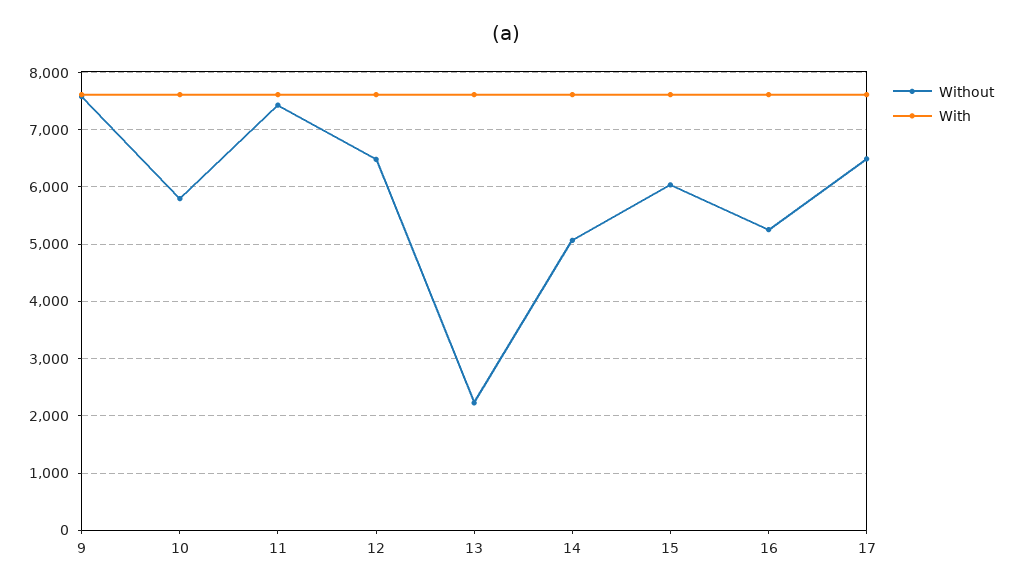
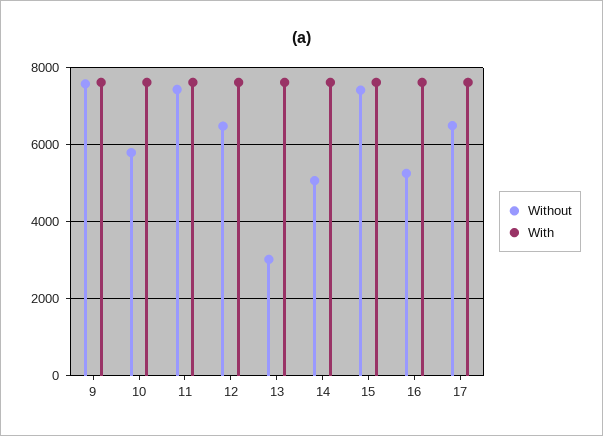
  {
    "Without": {
      "9": 7600,
      "10": 5800,
      "11": 7400,
      "12": 6400,
-     "13": 2200,
+     "13": 3000,
      "14": 5000,
-     "15": 6000,
+     "15": 7400,
      "16": 5200,
      "17": 6400
    },
    "With": {
      "9": 7600,
      "10": 7600,
      "11": 7600,
      "12": 7600,
      "13": 7600,
      "14": 7600,
      "15": 7600,
      "16": 7600,
      "17": 7600
    }
  }

